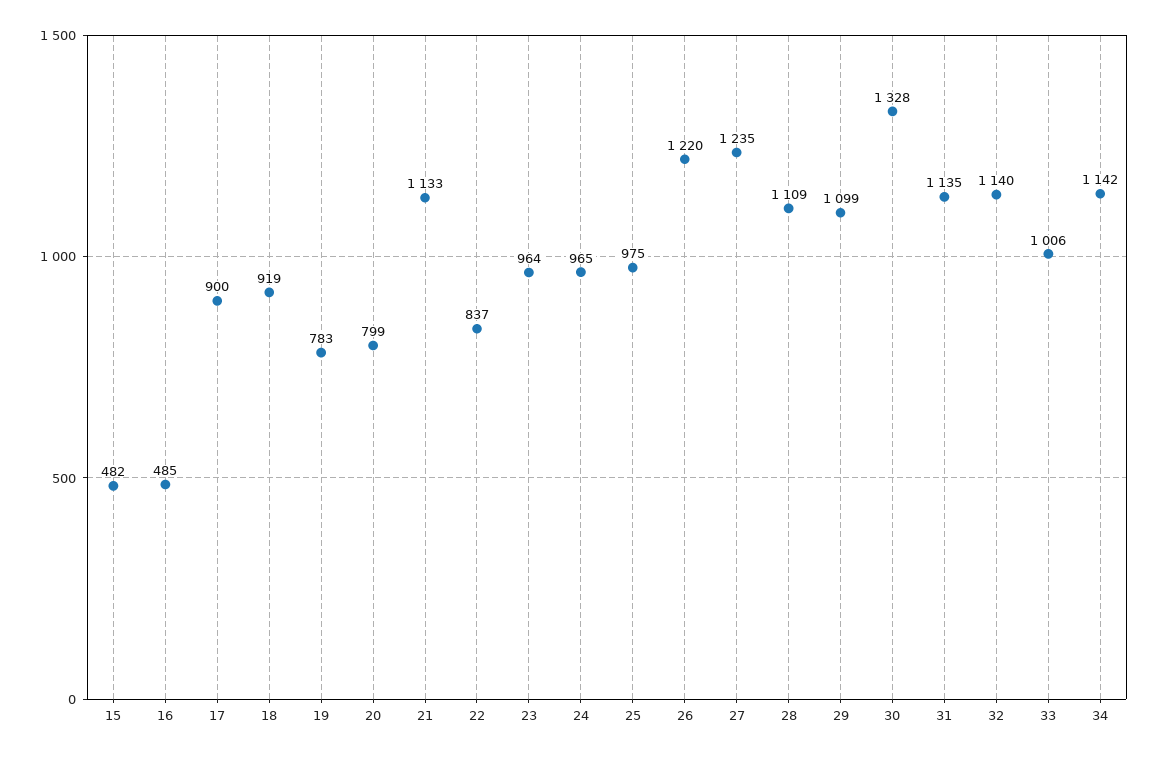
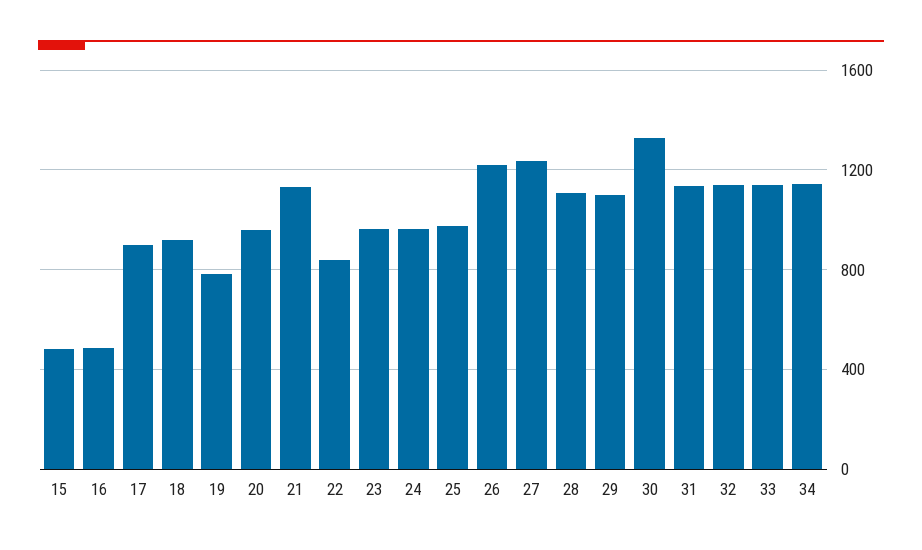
  {
    "15": 482,
    "16": 485,
    "17": 900,
    "18": 919,
    "19": 783,
-   "20": 799,
+   "20": 950,
    "21": 1133,
    "22": 837,
    "23": 964,
    "24": 965,
    "25": 975,
    "26": 1220,
    "27": 1235,
    "28": 1109,
    "29": 1099,
    "30": 1328,
    "31": 1135,
    "32": 1140,
-   "33": 1006,
+   "33": 1150,
    "34": 1142
  }

